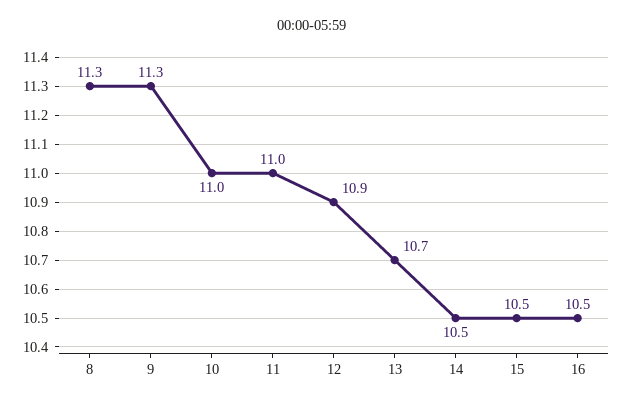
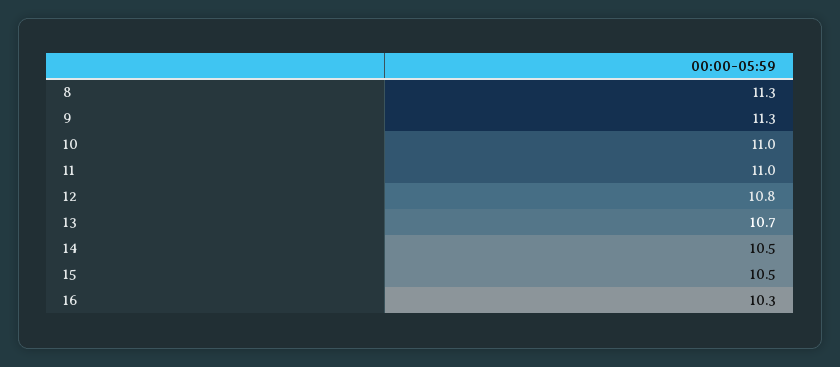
  {
    "8": 11.3,
    "9": 11.3,
    "10": 11,
    "11": 11,
-   "12": 10.9,
+   "12": 10.8,
    "13": 10.7,
    "14": 10.5,
    "15": 10.5,
-   "16": 10.5
+   "16": 10.3
  }

